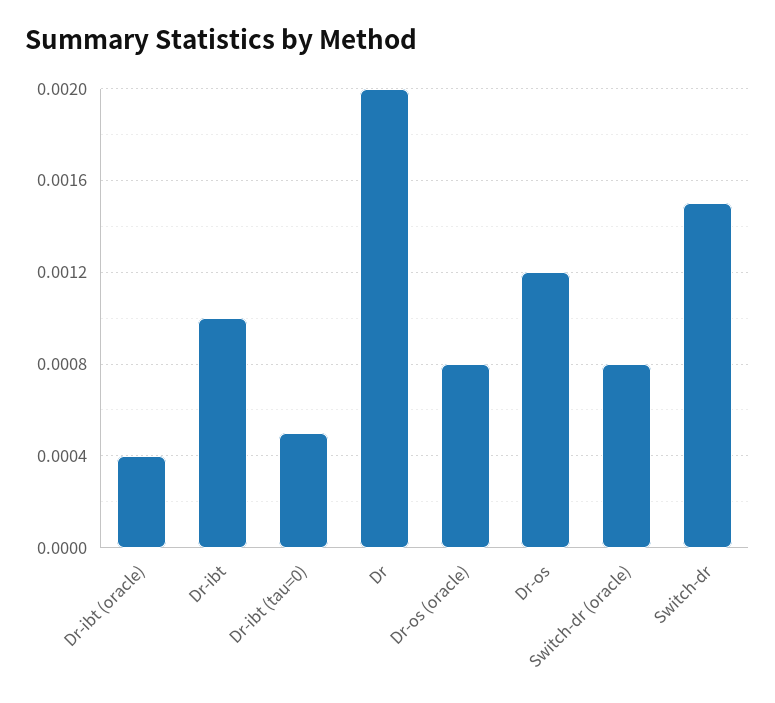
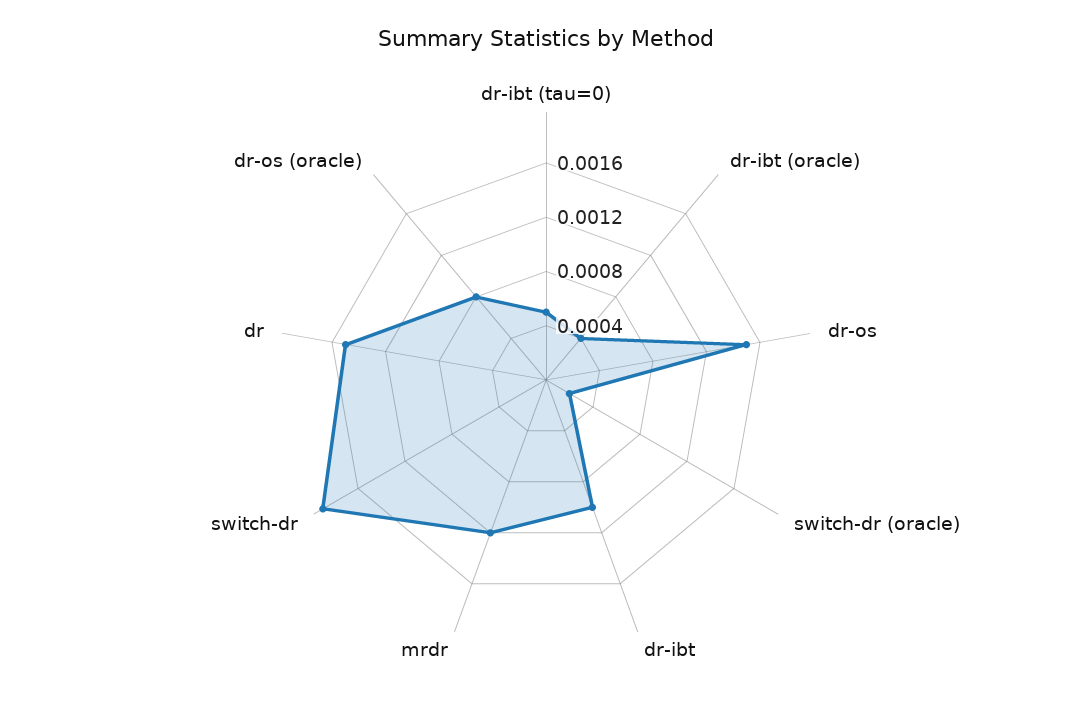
  {
    "Dr-ibt (oracle)": 0.0004,
    "Dr-ibt": 0.001,
    "Dr-ibt (tau=0)": 0.0005,
-   "Dr": 0.002,
+   "Dr": 0.0015,
    "Dr-os (oracle)": 0.0008,
-   "Dr-os": 0.0012,
+   "Dr-os": 0.0015,
-   "Switch-dr (oracle)": 0.0008,
+   "Switch-dr (oracle)": 0.0002,
-   "Switch-dr": 0.0015
+   "Switch-dr": 0.0019,
+   "mrdr": 0.0012
  }

